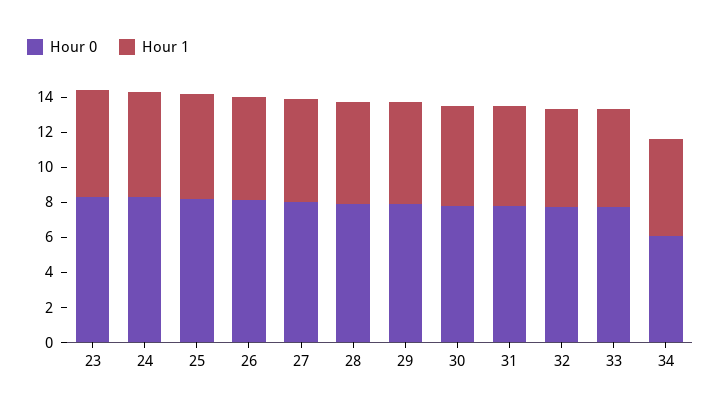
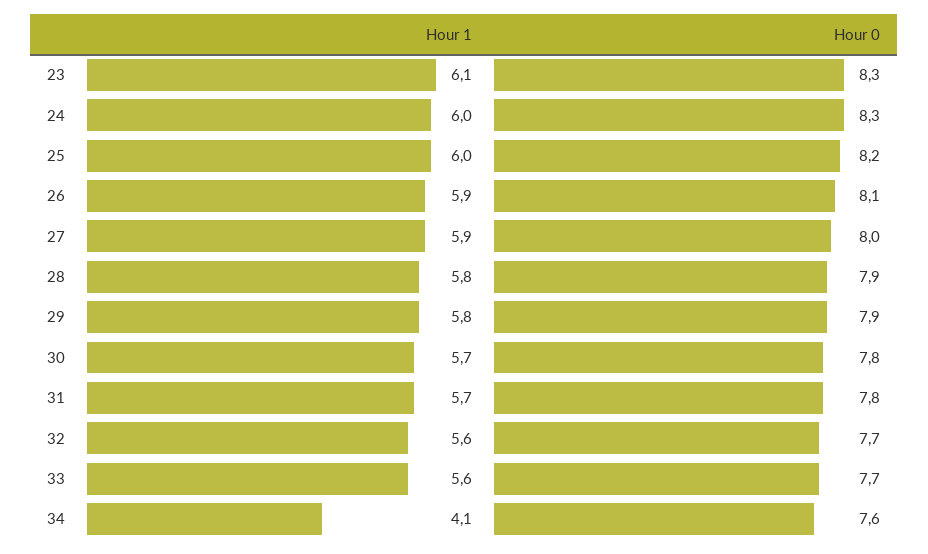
  {
    "Hour 0": {
      "23": 8.3,
      "24": 8.3,
      "25": 8.2,
      "26": 8.1,
      "27": 8,
      "28": 7.9,
      "29": 7.9,
      "30": 7.8,
      "31": 7.8,
      "32": 7.7,
      "33": 7.7,
-     "34": 6
+     "34": 7.6
    },
    "Hour 1": {
      "23": 6.1,
      "24": 6,
      "25": 6,
      "26": 5.9,
      "27": 5.9,
      "28": 5.8,
      "29": 5.8,
      "30": 5.7,
      "31": 5.7,
      "32": 5.6,
      "33": 5.6,
-     "34": 5.5
+     "34": 4.1
    }
  }

